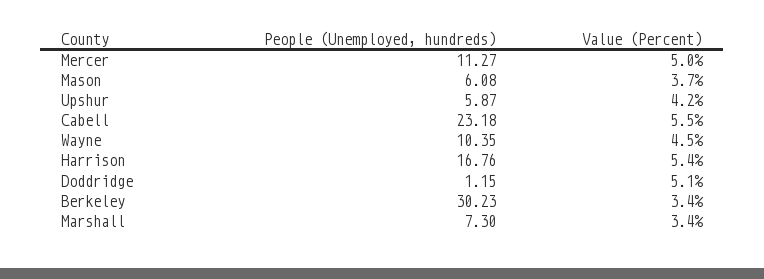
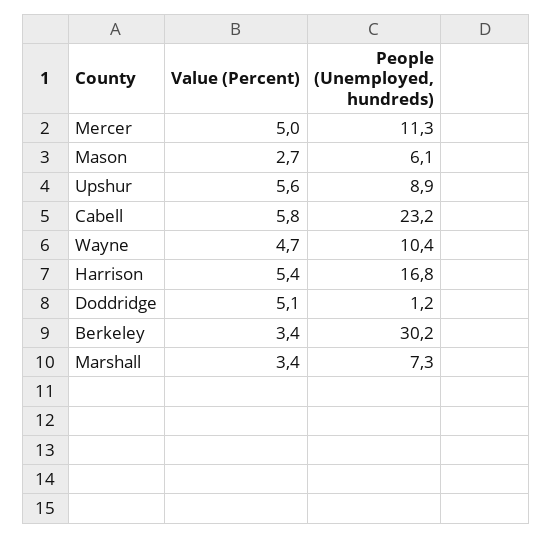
  {
    "People (Unemployed, hundreds)": {
      "Mercer": 11.27,
      "Mason": 6.08,
-     "Upshur": 5.87,
+     "Upshur": 8.9,
      "Cabell": 23.18,
      "Wayne": 10.35,
      "Harrison": 16.76,
      "Doddridge": 1.15,
      "Berkeley": 30.23,
      "Marshall": 7.3
    },
    "Value (Percent)": {
      "Mercer": 5,
-     "Mason": 3.7,
+     "Mason": 2.7,
-     "Upshur": 4.2,
+     "Upshur": 5.6,
-     "Cabell": 5.5,
+     "Cabell": 5.8,
-     "Wayne": 4.5,
+     "Wayne": 4.7,
      "Harrison": 5.4,
      "Doddridge": 5.1,
      "Berkeley": 3.4,
      "Marshall": 3.4
    }
  }

